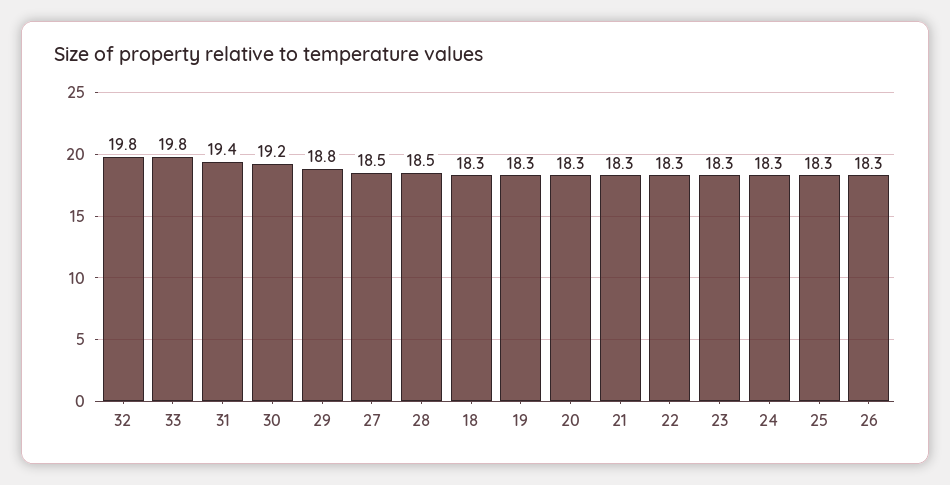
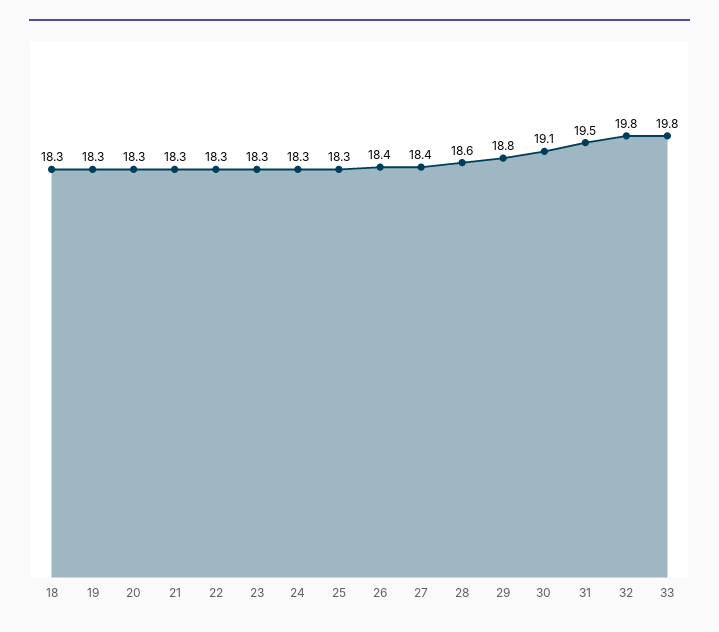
  {
    "32": 19.8,
    "33": 19.8,
-   "31": 19.4,
+   "31": 19.5,
-   "30": 19.2,
+   "30": 19.1,
    "29": 18.8,
-   "27": 18.5,
+   "27": 18.4,
-   "28": 18.5,
+   "28": 18.6,
    "18": 18.3,
    "19": 18.3,
    "20": 18.3,
    "21": 18.3,
    "22": 18.3,
    "23": 18.3,
    "24": 18.3,
    "25": 18.3,
-   "26": 18.3
+   "26": 18.4
  }

